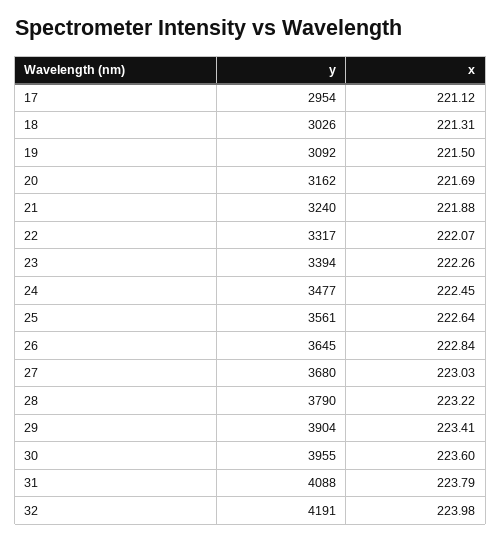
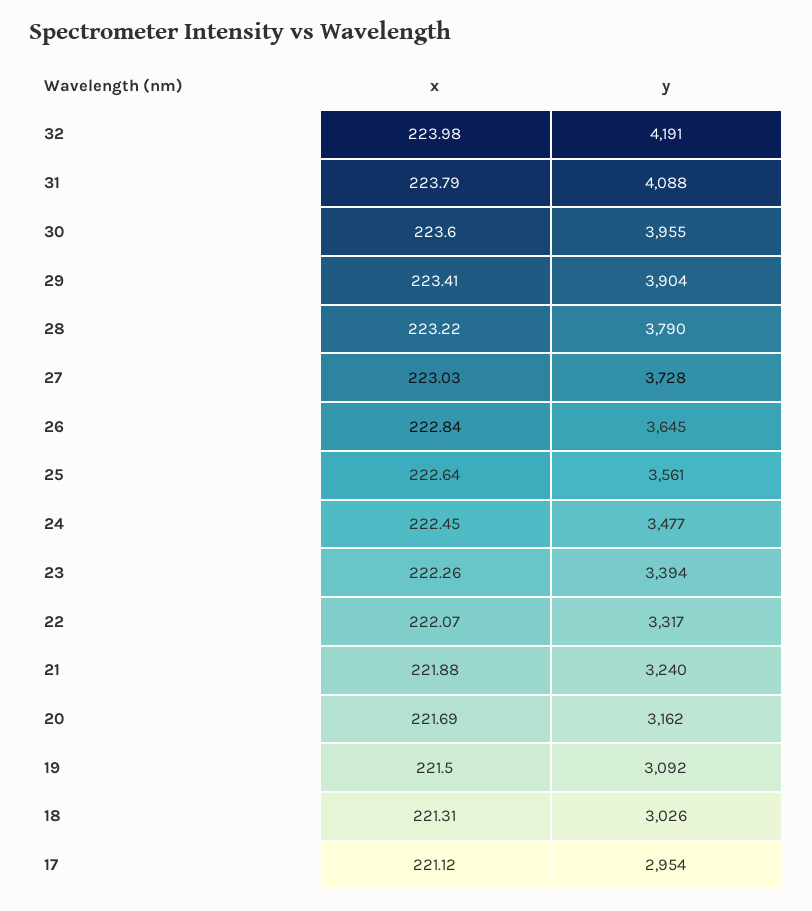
  {
    "y": {
      "17": 2954,
      "18": 3026,
      "19": 3092,
      "20": 3162,
      "21": 3240,
      "22": 3317,
      "23": 3394,
      "24": 3477,
      "25": 3561,
      "26": 3645,
-     "27": 3680,
+     "27": 3728,
      "28": 3790,
      "29": 3904,
      "30": 3955,
      "31": 4088,
      "32": 4191
    },
    "x": {
      "17": 221.12,
      "18": 221.31,
      "19": 221.5,
      "20": 221.69,
      "21": 221.88,
      "22": 222.07,
      "23": 222.26,
      "24": 222.45,
      "25": 222.64,
      "26": 222.84,
      "27": 223.03,
      "28": 223.22,
      "29": 223.41,
      "30": 223.6,
      "31": 223.79,
      "32": 223.98
    }
  }

